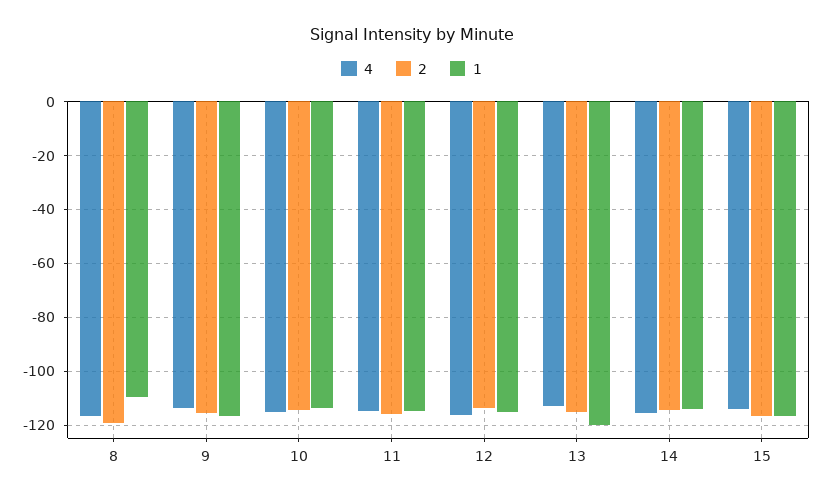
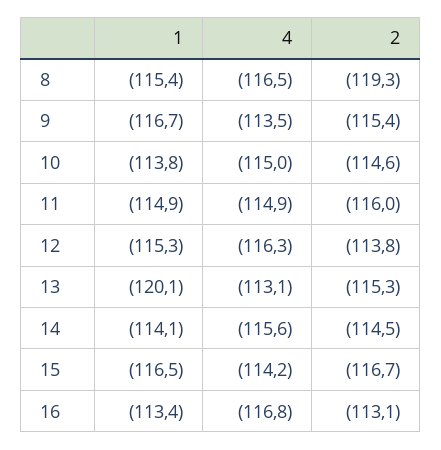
  {
    "4": {
      "8": -116.5,
      "9": -113.5,
      "10": -115,
      "11": -114.9,
      "12": -116.3,
      "13": -113.1,
      "14": -115.6,
-     "15": -114.2
+     "15": -114.2,
+     "16": -116.8
    },
    "2": {
      "8": -119.3,
      "9": -115.4,
      "10": -114.6,
      "11": -116,
      "12": -113.8,
      "13": -115.3,
      "14": -114.5,
-     "15": -116.7
+     "15": -116.7,
+     "16": -113.1
    },
    "1": {
-     "8": -110,
+     "8": -115.4,
      "9": -116.7,
      "10": -113.8,
      "11": -114.9,
      "12": -115.3,
      "13": -120.1,
      "14": -114.1,
-     "15": -116.5
+     "15": -116.5,
+     "16": -113.4
    }
  }

